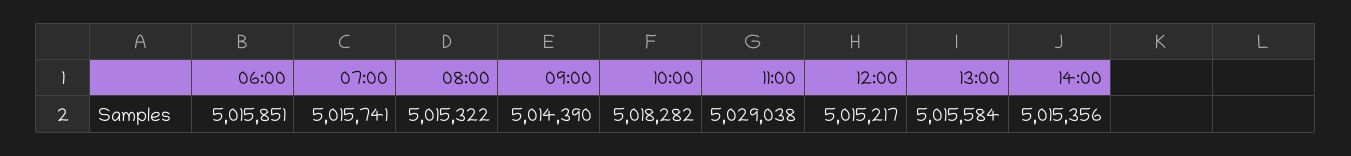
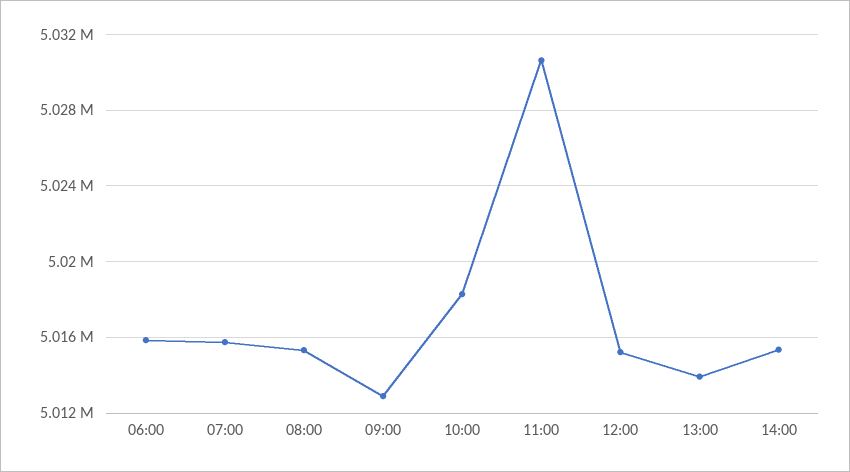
  {
    "06:00": 5015851,
    "07:00": 5015741,
    "08:00": 5015322,
-   "09:00": 5014390,
+   "09:00": 5013000,
    "10:00": 5018282,
-   "11:00": 5029038,
+   "11:00": 5030500,
    "12:00": 5015217,
-   "13:00": 5015584,
+   "13:00": 5014000,
    "14:00": 5015356
  }

